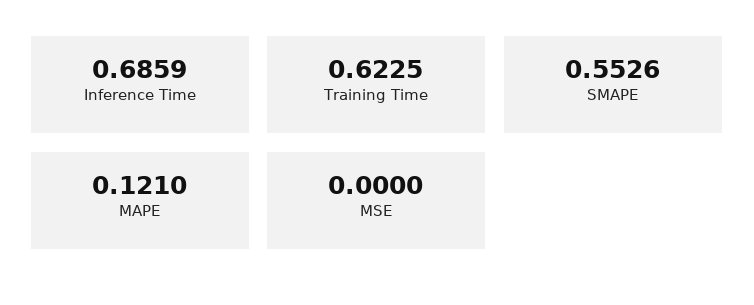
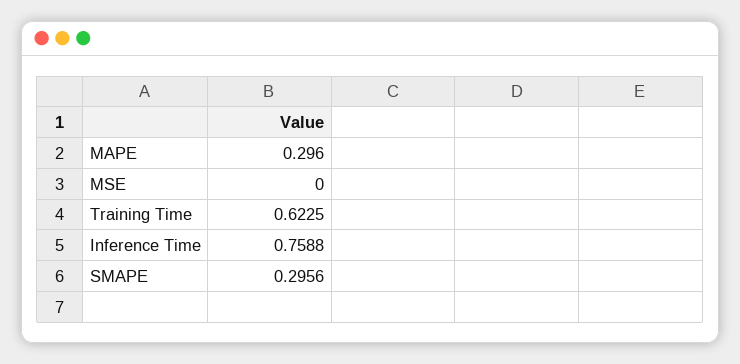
  {
-   "Inference Time": 0.6859,
+   "Inference Time": 0.7588,
    "Training Time": 0.6225,
-   "SMAPE": 0.5526,
+   "SMAPE": 0.2956,
-   "MAPE": 0.121,
+   "MAPE": 0.296,
    "MSE": 0
  }

